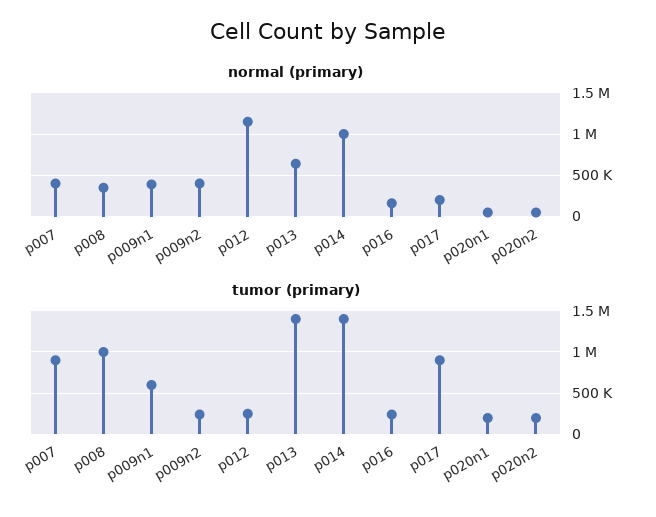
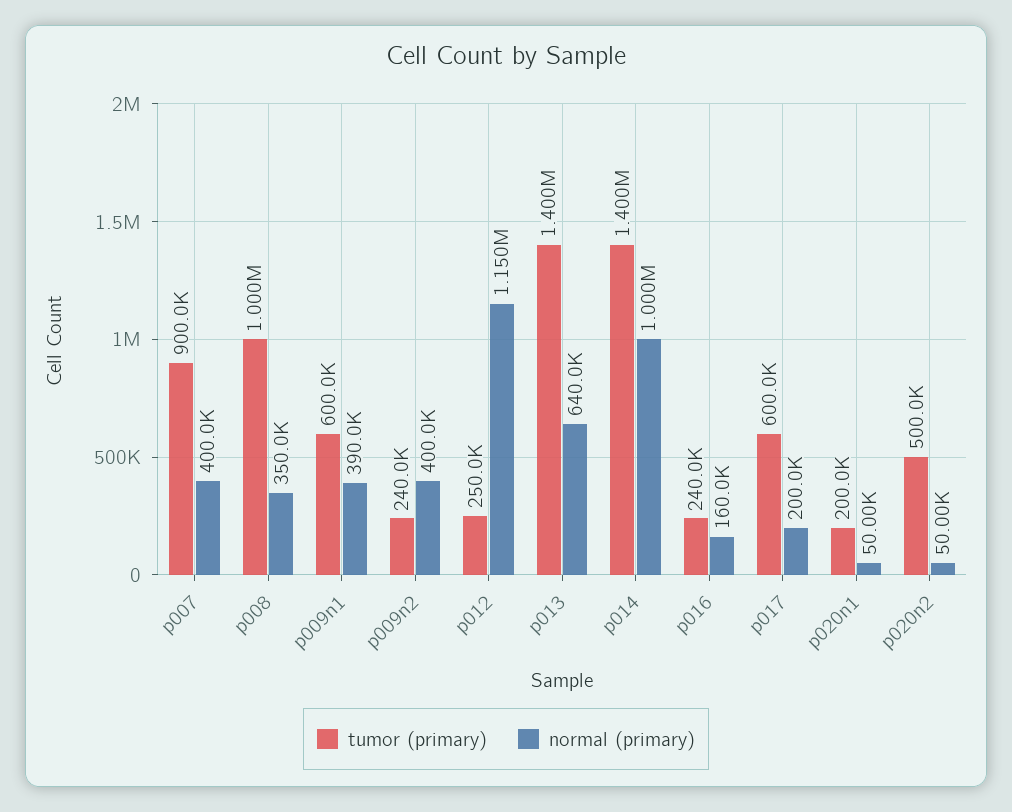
  {
    "normal (primary)": {
      "p007": 400000,
      "p008": 350000,
      "p009n1": 390000,
      "p009n2": 400000,
      "p012": 1150000,
      "p013": 640000,
      "p014": 1000000,
      "p016": 160000,
      "p017": 200000,
      "p020n1": 50000,
      "p020n2": 50000
    },
    "tumor (primary)": {
      "p007": 900000,
      "p008": 1000000,
      "p009n1": 600000,
      "p009n2": 240000,
      "p012": 250000,
      "p013": 1400000,
      "p014": 1400000,
      "p016": 240000,
-     "p017": 900000,
+     "p017": 600000,
      "p020n1": 200000,
-     "p020n2": 200000
+     "p020n2": 500000
    }
  }

